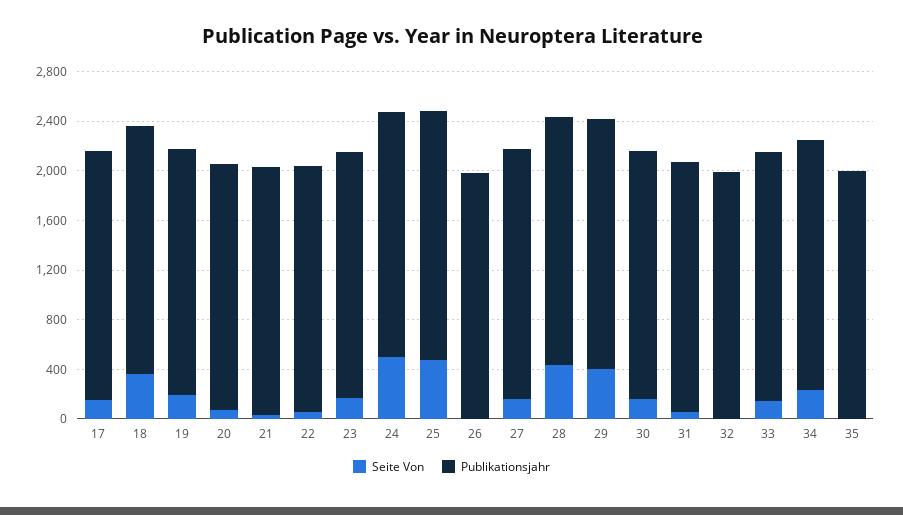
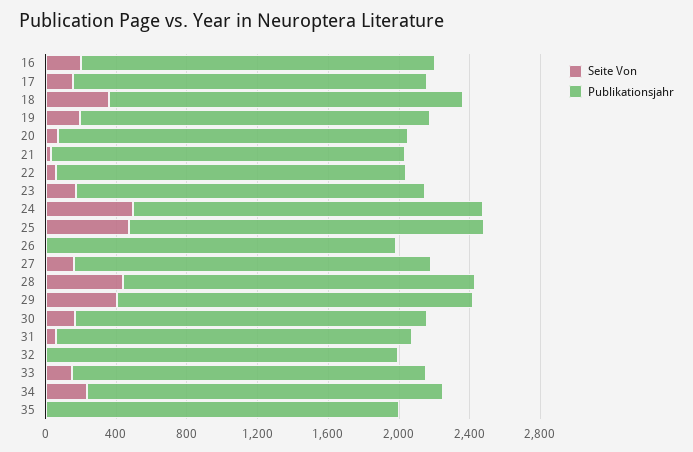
  {
    "Seite Von": {
      "17": 200,
      "18": 400,
      "19": 200,
      "20": 100,
      "21": 0,
      "22": 100,
      "23": 200,
      "24": 500,
      "25": 500,
      "26": 0,
      "27": 200,
      "28": 400,
      "29": 400,
      "30": 200,
      "31": 100,
      "32": 0,
      "33": 100,
      "34": 200,
-     "35": 0
+     "35": 0,
+     "16": 200
    },
    "Publikationsjahr": {
      "17": 2000,
      "18": 2000,
      "19": 2000,
      "20": 2000,
      "21": 2000,
      "22": 2000,
      "23": 2000,
      "24": 2000,
      "25": 2000,
      "26": 2000,
      "27": 2000,
      "28": 2000,
      "29": 2000,
      "30": 2000,
      "31": 2000,
      "32": 2000,
      "33": 2000,
      "34": 2000,
-     "35": 2000
+     "35": 2000,
+     "16": 2000
    }
  }

